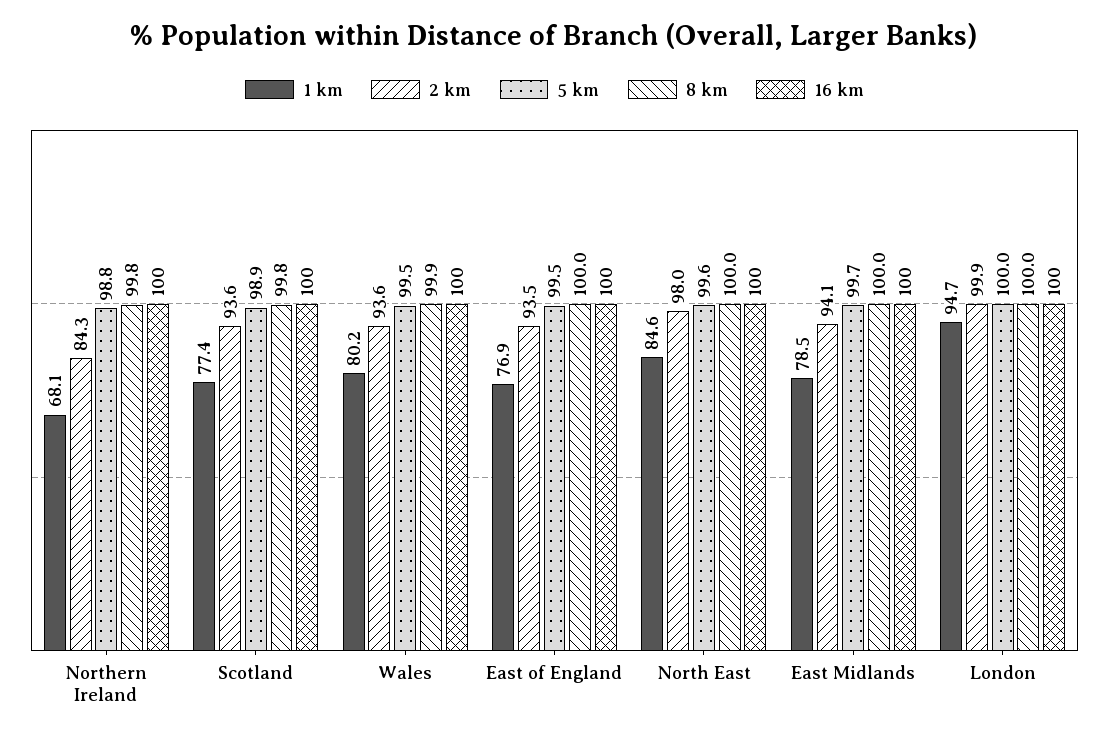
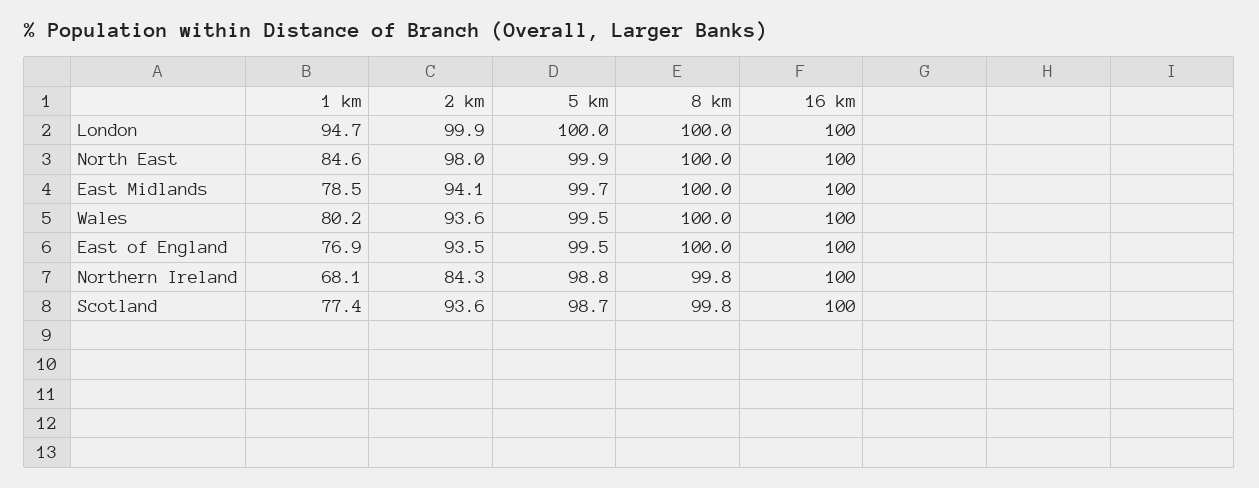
  {
    "1 km": {
      "Northern Ireland": 68.1,
      "Scotland": 77.4,
      "Wales": 80.2,
      "East of England": 76.9,
      "North East": 84.6,
      "East Midlands": 78.5,
      "London": 94.7
    },
    "2 km": {
      "Northern Ireland": 84.3,
      "Scotland": 93.6,
      "Wales": 93.6,
      "East of England": 93.5,
      "North East": 98,
      "East Midlands": 94.1,
      "London": 99.9
    },
    "5 km": {
      "Northern Ireland": 98.8,
-     "Scotland": 98.9,
+     "Scotland": 98.7,
      "Wales": 99.5,
      "East of England": 99.5,
-     "North East": 99.6,
+     "North East": 99.9,
      "East Midlands": 99.7,
      "London": 100
    },
    "8 km": {
      "Northern Ireland": 99.8,
      "Scotland": 99.8,
-     "Wales": 99.9,
+     "Wales": 100,
      "East of England": 100,
      "North East": 100,
      "East Midlands": 100,
      "London": 100
    },
    "16 km": {
      "Northern Ireland": 100,
      "Scotland": 100,
      "Wales": 100,
      "East of England": 100,
      "North East": 100,
      "East Midlands": 100,
      "London": 100
    }
  }

